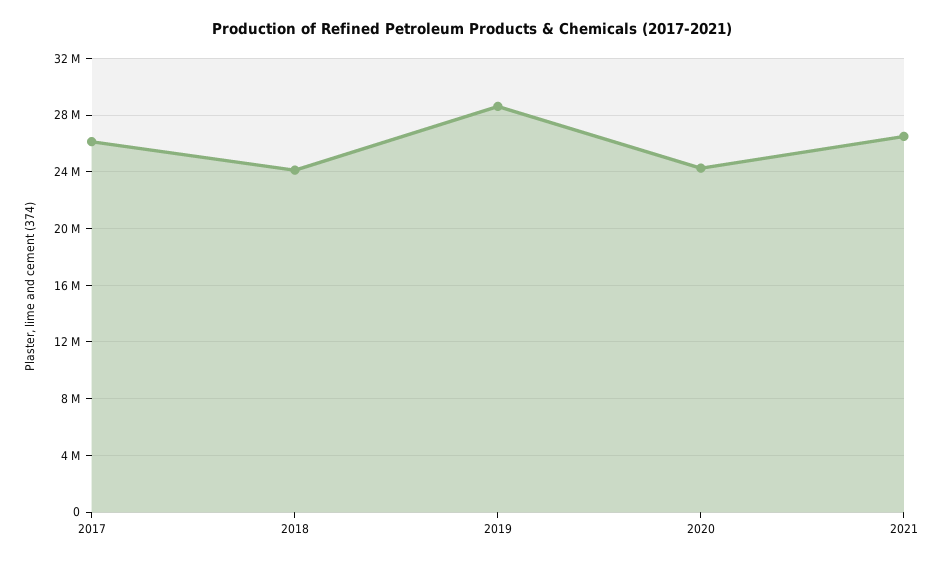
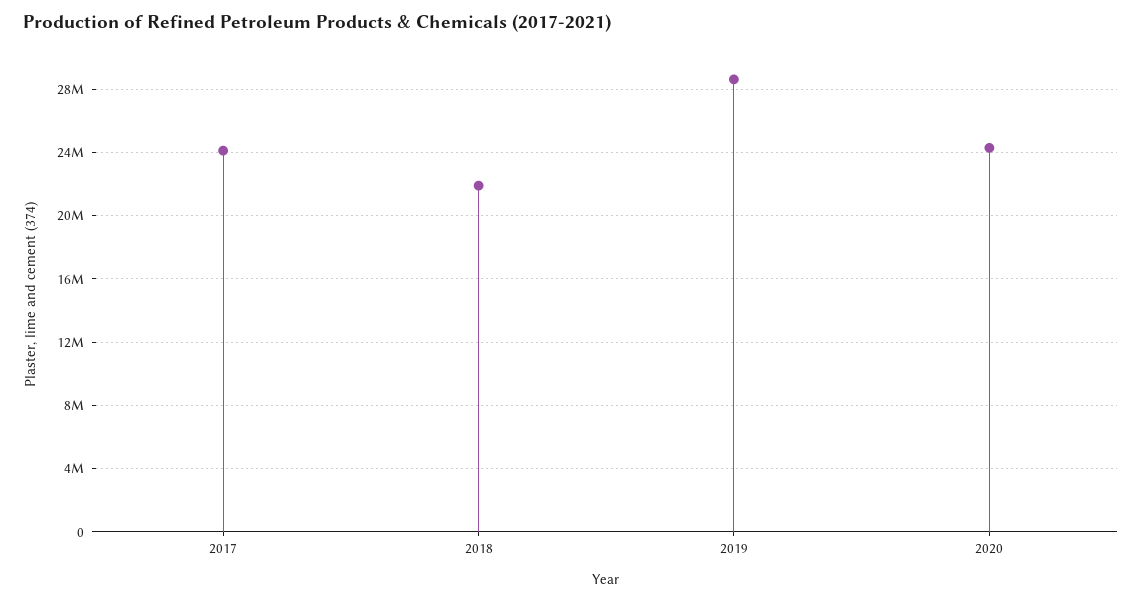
  {
-   "2017": 26000000,
+   "2017": 24000000,
-   "2018": 24000000,
+   "2018": 22000000,
    "2019": 28500000,
-   "2020": 24500000,
+   "2020": 24500000
-   "2021": 26500000
  }

